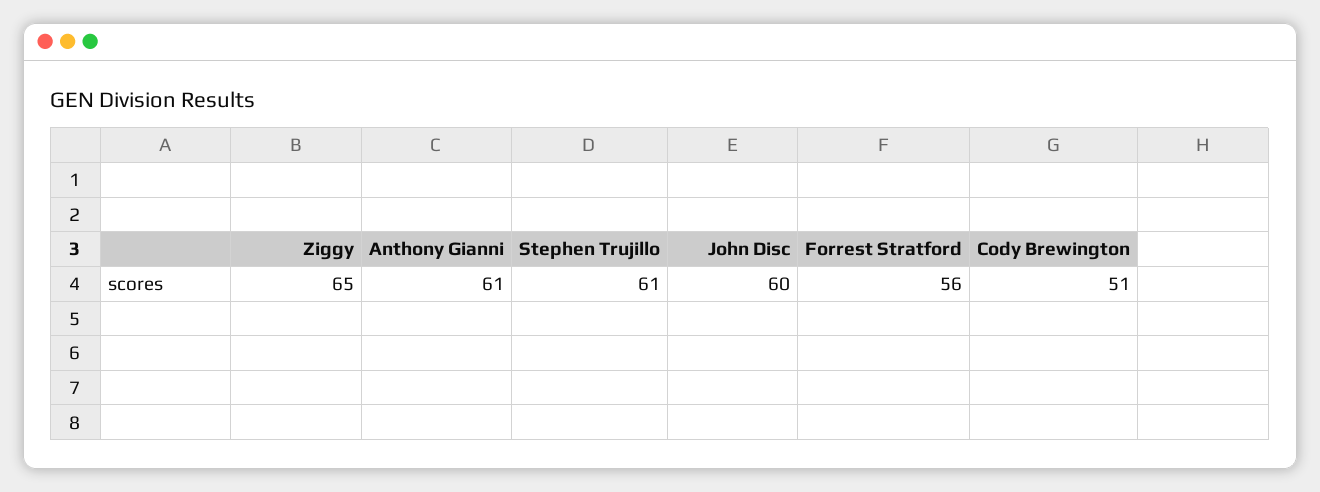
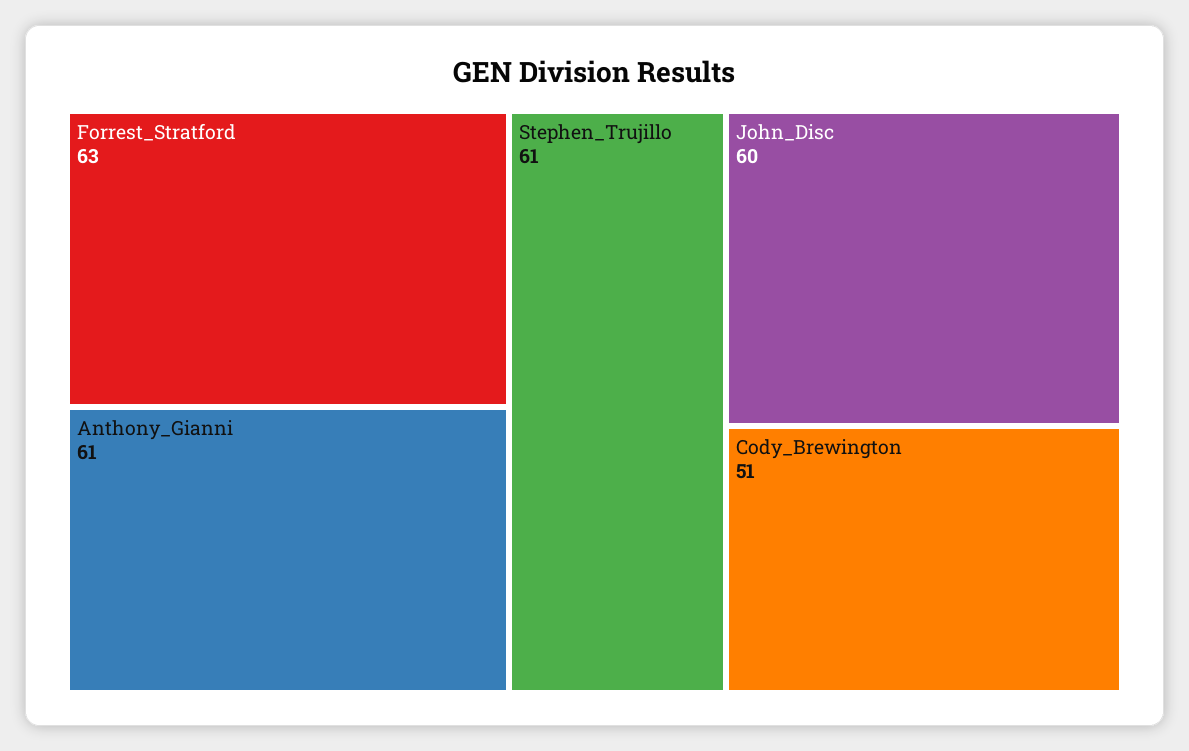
  {
-   "Ziggy": 65,
    "Anthony Gianni": 61,
    "Stephen Trujillo": 61,
    "John Disc": 60,
-   "Forrest Stratford": 56,
+   "Forrest Stratford": 63,
    "Cody Brewington": 51
  }

